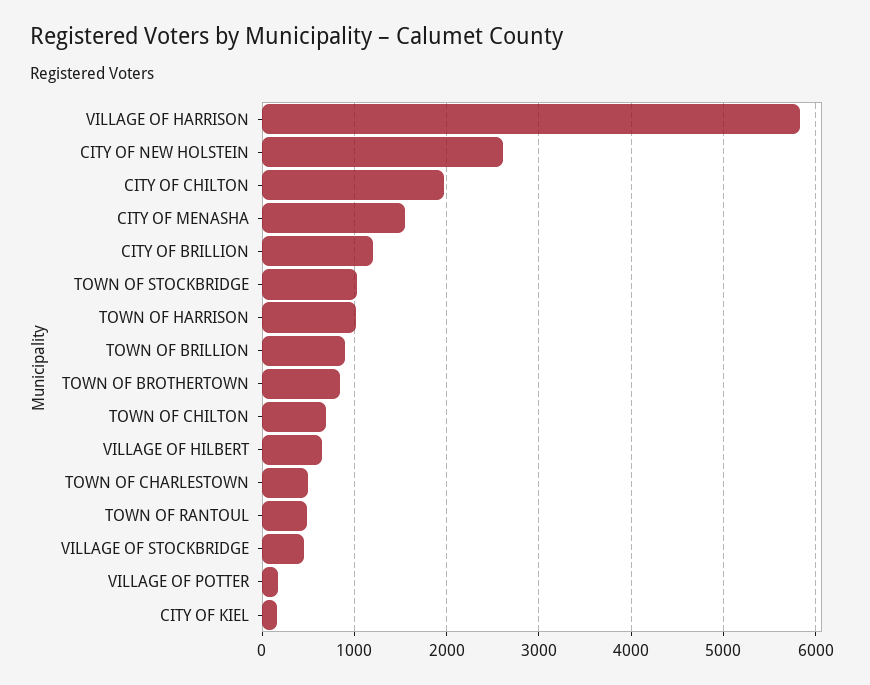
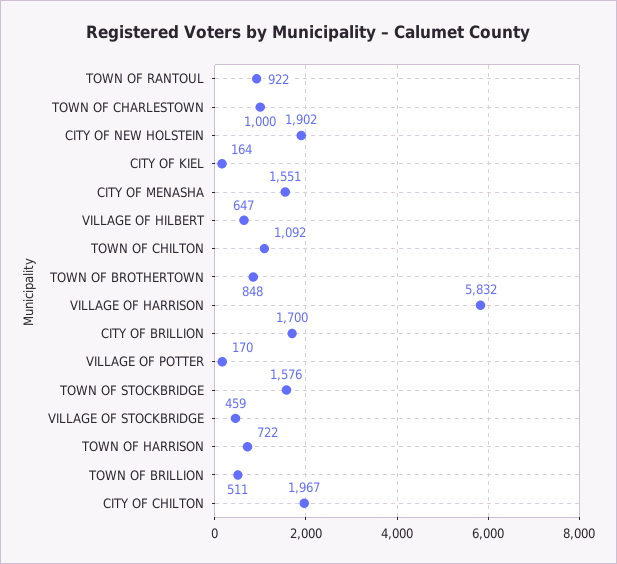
  {
    "VILLAGE OF HARRISON": 5832,
-   "CITY OF NEW HOLSTEIN": 2600,
+   "CITY OF NEW HOLSTEIN": 1902,
    "CITY OF CHILTON": 1967,
    "CITY OF MENASHA": 1551,
-   "CITY OF BRILLION": 1200,
+   "CITY OF BRILLION": 1700,
-   "TOWN OF STOCKBRIDGE": 1000,
+   "TOWN OF STOCKBRIDGE": 1576,
-   "TOWN OF HARRISON": 1000,
+   "TOWN OF HARRISON": 722,
-   "TOWN OF BRILLION": 900,
+   "TOWN OF BRILLION": 511,
    "TOWN OF BROTHERTOWN": 848,
-   "TOWN OF CHILTON": 700,
+   "TOWN OF CHILTON": 1092,
    "VILLAGE OF HILBERT": 647,
-   "TOWN OF CHARLESTOWN": 500,
+   "TOWN OF CHARLESTOWN": 1000,
-   "TOWN OF RANTOUL": 500,
+   "TOWN OF RANTOUL": 922,
    "VILLAGE OF STOCKBRIDGE": 459,
    "VILLAGE OF POTTER": 170,
    "CITY OF KIEL": 164
  }

